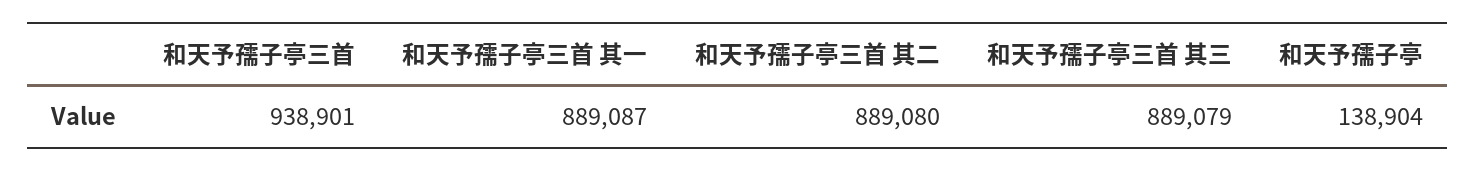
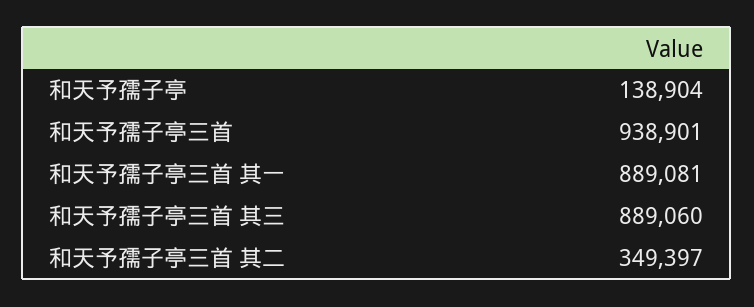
  {
    "和天予孺子亭三首": 938901,
-   "和天予孺子亭三首 其一": 889087,
+   "和天予孺子亭三首 其一": 889081,
-   "和天予孺子亭三首 其二": 889080,
+   "和天予孺子亭三首 其二": 349397,
-   "和天予孺子亭三首 其三": 889079,
+   "和天予孺子亭三首 其三": 889060,
    "和天予孺子亭": 138904
  }

